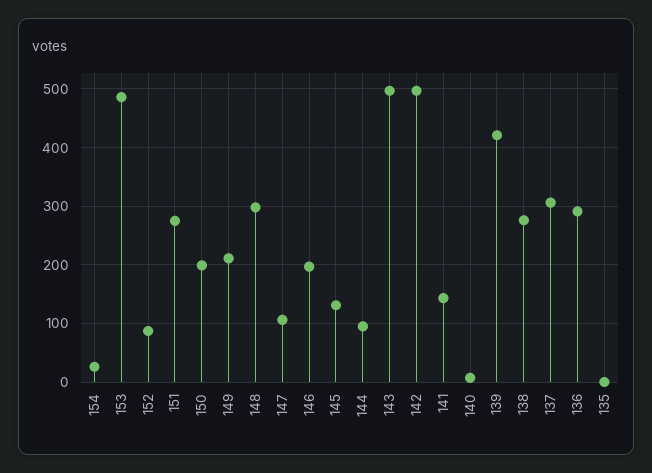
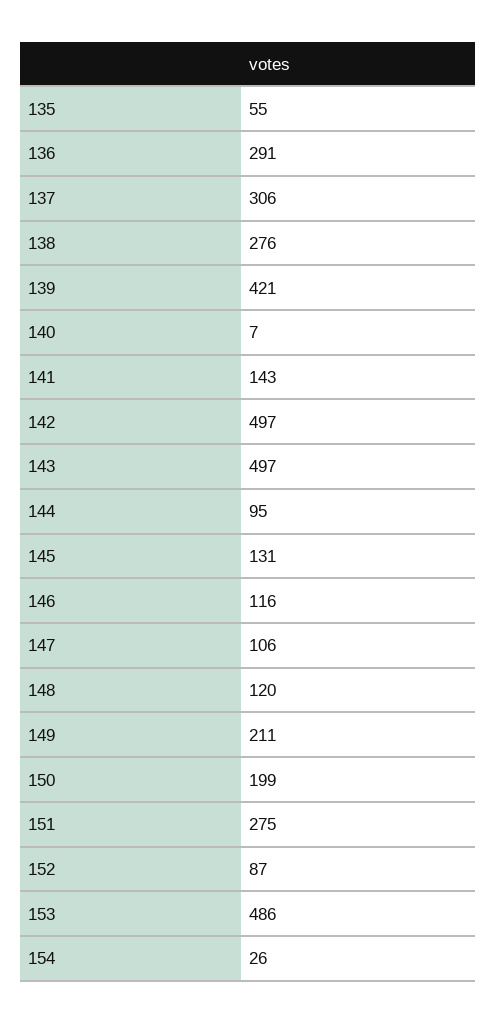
  {
    "154": 26,
    "153": 486,
    "152": 87,
    "151": 275,
    "150": 199,
    "149": 211,
-   "148": 300,
+   "148": 120,
    "147": 106,
-   "146": 200,
+   "146": 116,
    "145": 131,
    "144": 95,
    "143": 497,
    "142": 497,
    "141": 143,
    "140": 7,
    "139": 421,
    "138": 276,
    "137": 306,
    "136": 291,
-   "135": 0
+   "135": 55
  }

